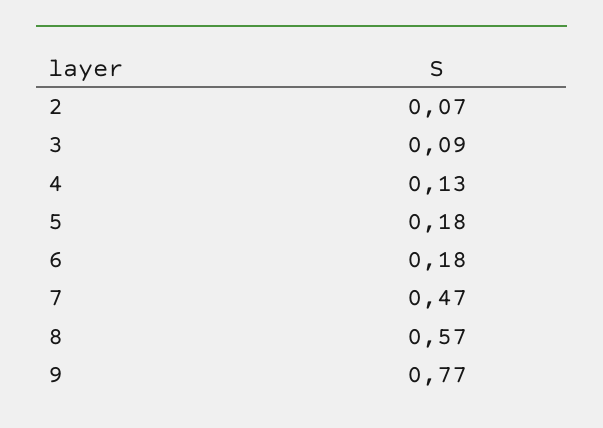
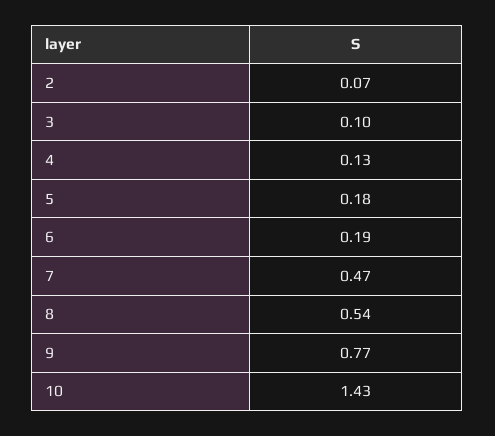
  {
    "2": 0.07,
-   "3": 0.09,
+   "3": 0.1,
    "4": 0.13,
    "5": 0.18,
-   "6": 0.18,
+   "6": 0.19,
    "7": 0.47,
-   "8": 0.57,
+   "8": 0.54,
-   "9": 0.77
+   "9": 0.77,
+   "10": 1.43
  }

